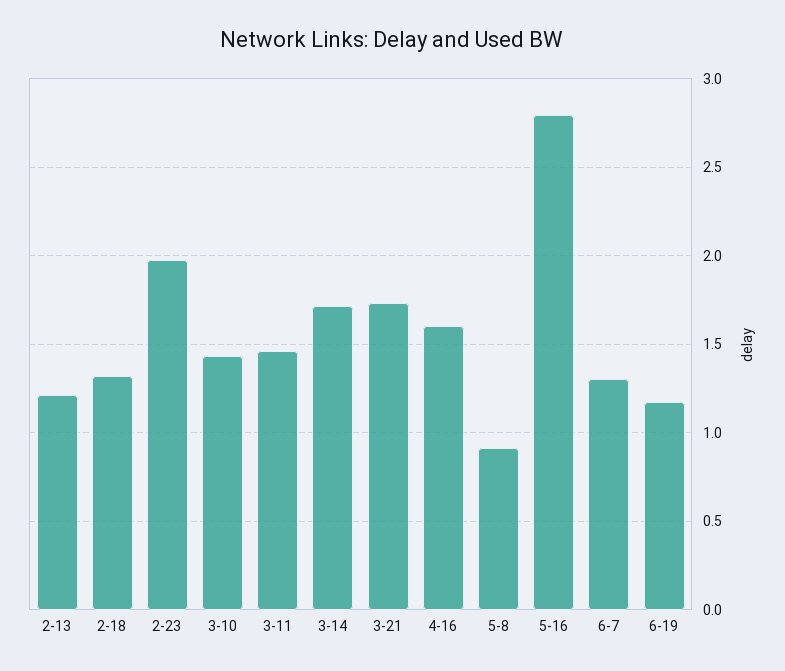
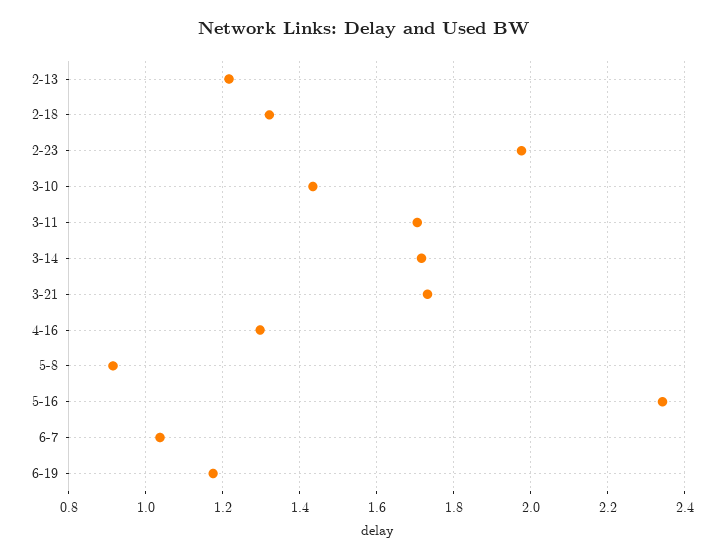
  {
    "2-13": 1.22,
    "2-18": 1.32,
    "2-23": 1.98,
    "3-10": 1.44,
-   "3-11": 1.45,
+   "3-11": 1.7,
    "3-14": 1.72,
    "3-21": 1.74,
-   "4-16": 1.6,
+   "4-16": 1.3,
    "5-8": 0.92,
-   "5-16": 2.8,
+   "5-16": 2.34,
-   "6-7": 1.3,
+   "6-7": 1.04,
    "6-19": 1.18
  }

